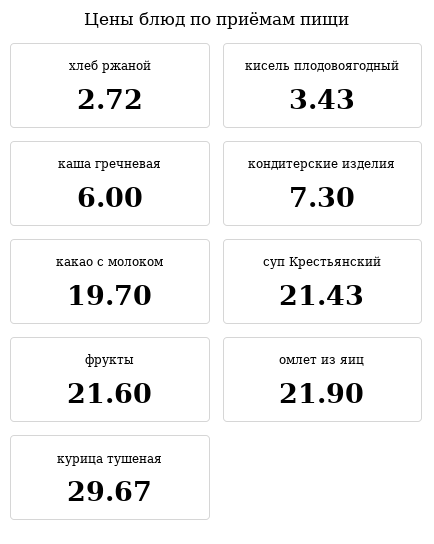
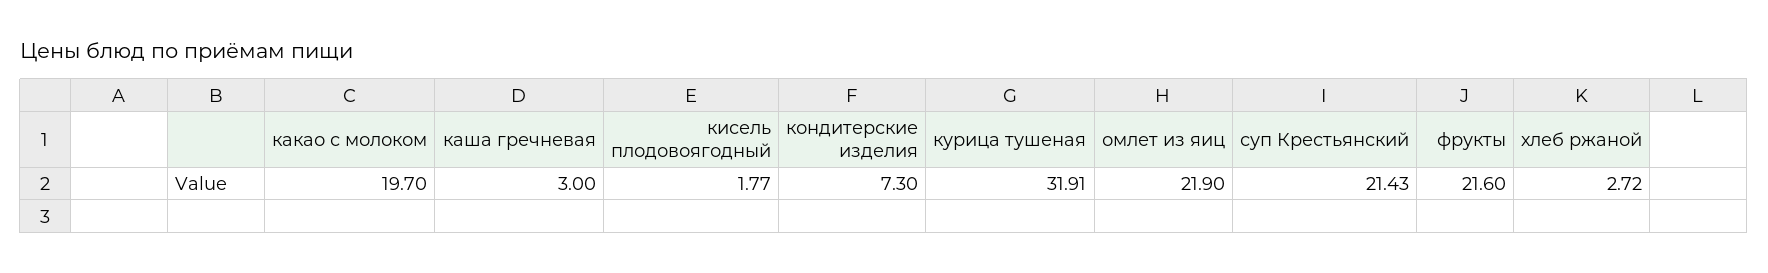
  {
    "хлеб ржаной": 2.72,
-   "кисель плодовоягодный": 3.43,
+   "кисель плодовоягодный": 1.77,
-   "каша гречневая": 6,
+   "каша гречневая": 3,
    "кондитерские изделия": 7.3,
    "какао с молоком": 19.7,
    "суп Крестьянский": 21.43,
    "фрукты": 21.6,
    "омлет из яиц": 21.9,
-   "курица тушеная": 29.67
+   "курица тушеная": 31.91
  }

